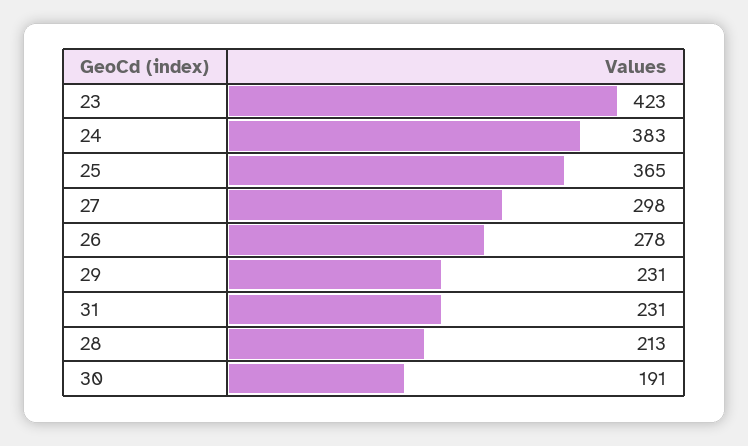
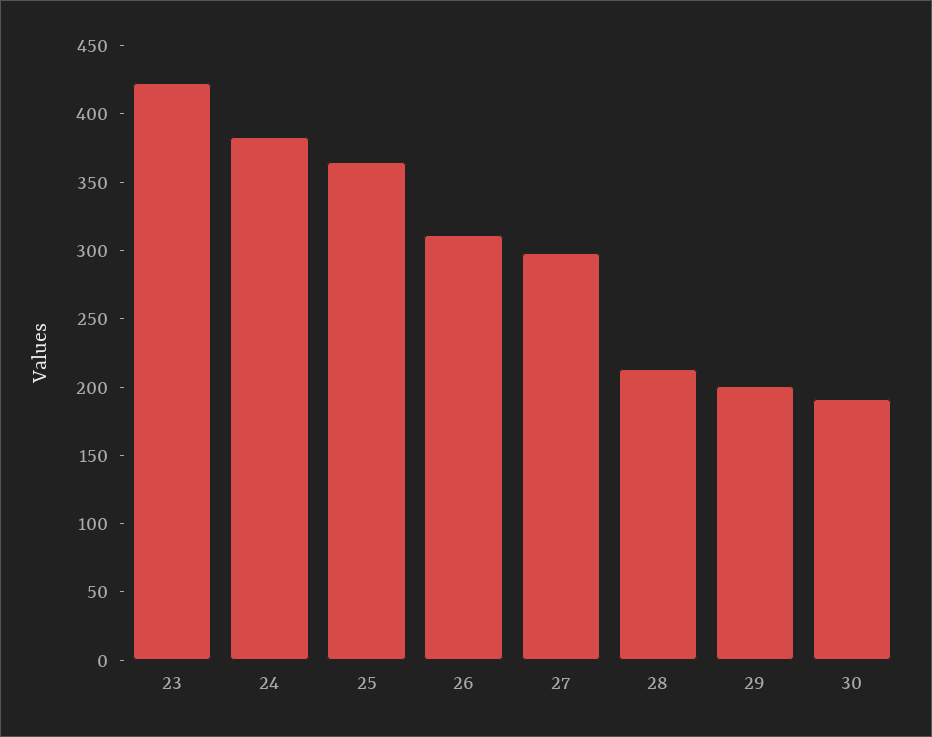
  {
    "23": 423,
    "24": 383,
    "25": 365,
    "27": 298,
-   "26": 278,
+   "26": 310,
-   "29": 231,
+   "29": 200,
-   "31": 231,
    "28": 213,
    "30": 191
  }

